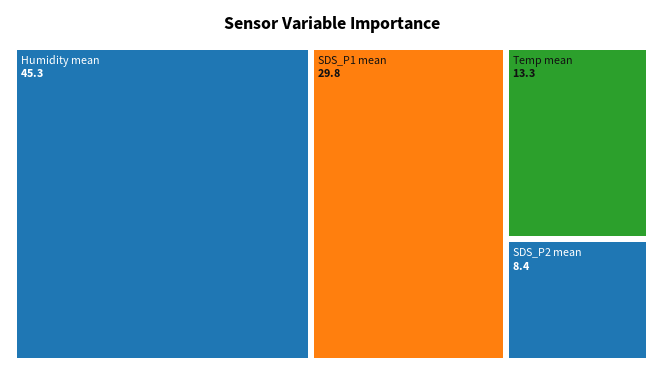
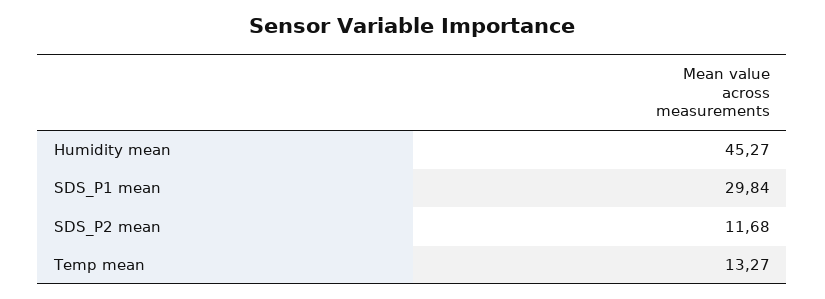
  {
    "Humidity mean": 45.27,
    "SDS_P1 mean": 29.84,
    "Temp mean": 13.27,
-   "SDS_P2 mean": 8.4
+   "SDS_P2 mean": 11.68
  }

